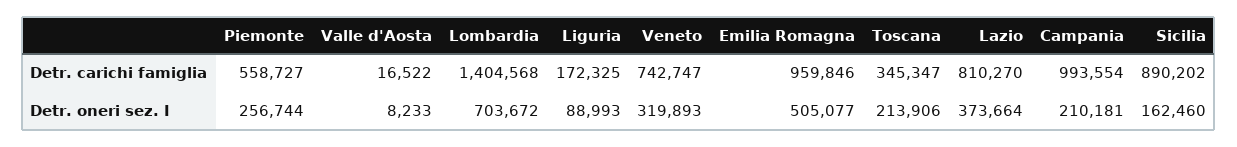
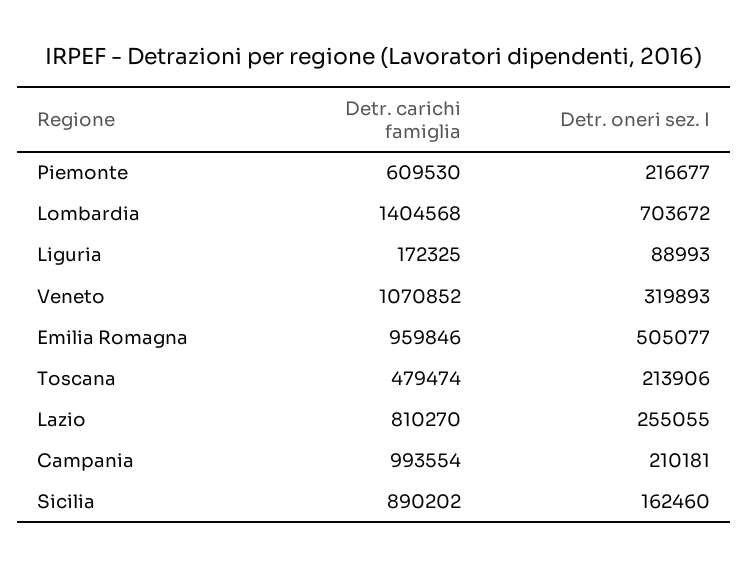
  {
    "Piemonte": {
-     "Detr. carichi famiglia": 558727,
+     "Detr. carichi famiglia": 609530,
-     "Detr. oneri sez. I": 256744
+     "Detr. oneri sez. I": 216677
    },
-   "Valle d'Aosta": {
-     "Detr. carichi famiglia": 16522,
-     "Detr. oneri sez. I": 8233
-   },
    "Lombardia": {
      "Detr. carichi famiglia": 1404568,
      "Detr. oneri sez. I": 703672
    },
    "Liguria": {
      "Detr. carichi famiglia": 172325,
      "Detr. oneri sez. I": 88993
    },
    "Veneto": {
-     "Detr. carichi famiglia": 742747,
+     "Detr. carichi famiglia": 1070852,
      "Detr. oneri sez. I": 319893
    },
    "Emilia Romagna": {
      "Detr. carichi famiglia": 959846,
      "Detr. oneri sez. I": 505077
    },
    "Toscana": {
-     "Detr. carichi famiglia": 345347,
+     "Detr. carichi famiglia": 479474,
      "Detr. oneri sez. I": 213906
    },
    "Lazio": {
      "Detr. carichi famiglia": 810270,
-     "Detr. oneri sez. I": 373664
+     "Detr. oneri sez. I": 255055
    },
    "Campania": {
      "Detr. carichi famiglia": 993554,
      "Detr. oneri sez. I": 210181
    },
    "Sicilia": {
      "Detr. carichi famiglia": 890202,
      "Detr. oneri sez. I": 162460
    }
  }

